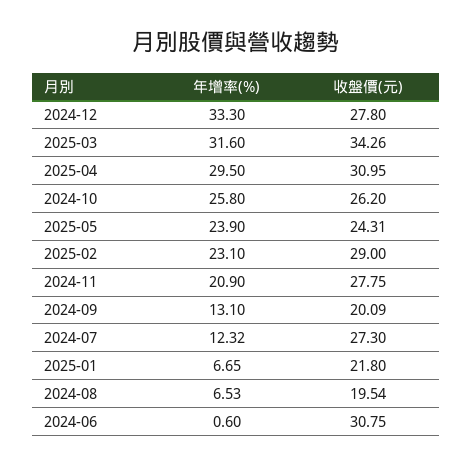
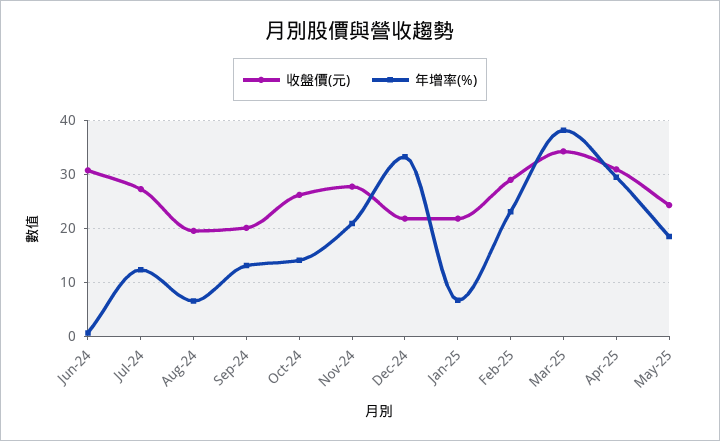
  {
    "年增率(%)": {
      "2024-12": 33.3,
-     "2025-03": 31.6,
+     "2025-03": 38,
      "2025-04": 29.5,
-     "2024-10": 25.8,
+     "2024-10": 14,
-     "2025-05": 23.9,
+     "2025-05": 18,
      "2025-02": 23.1,
      "2024-11": 20.9,
      "2024-09": 13.1,
      "2024-07": 12.32,
      "2025-01": 6.65,
      "2024-08": 6.53,
      "2024-06": 0.6
    },
    "收盤價(元)": {
-     "2024-12": 27.8,
+     "2024-12": 22,
      "2025-03": 34.26,
      "2025-04": 30.95,
      "2024-10": 26.2,
      "2025-05": 24.31,
      "2025-02": 29,
      "2024-11": 27.75,
      "2024-09": 20.09,
      "2024-07": 27.3,
      "2025-01": 21.8,
      "2024-08": 19.54,
      "2024-06": 30.75
    }
  }

